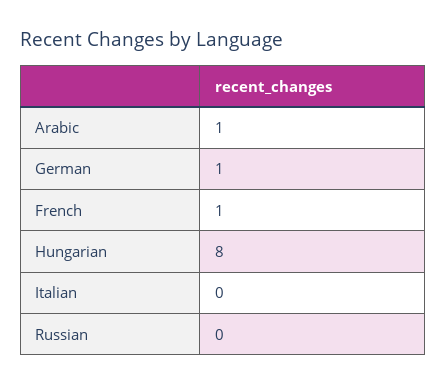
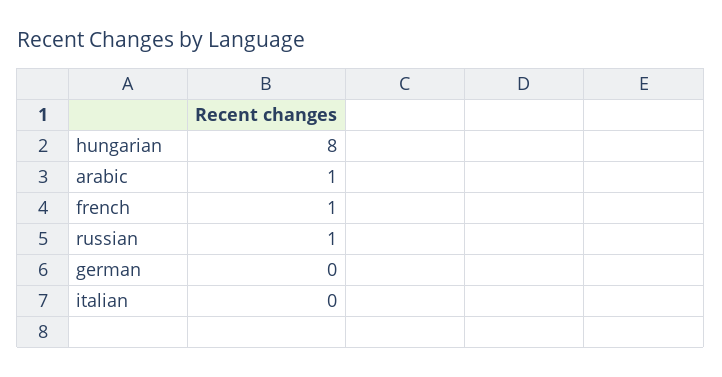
  {
    "Arabic": 1,
-   "German": 1,
+   "German": 0,
    "French": 1,
    "Hungarian": 8,
    "Italian": 0,
-   "Russian": 0
+   "Russian": 1
  }

